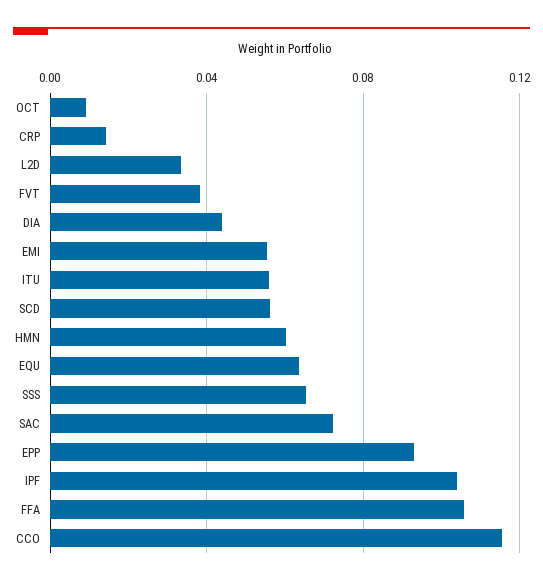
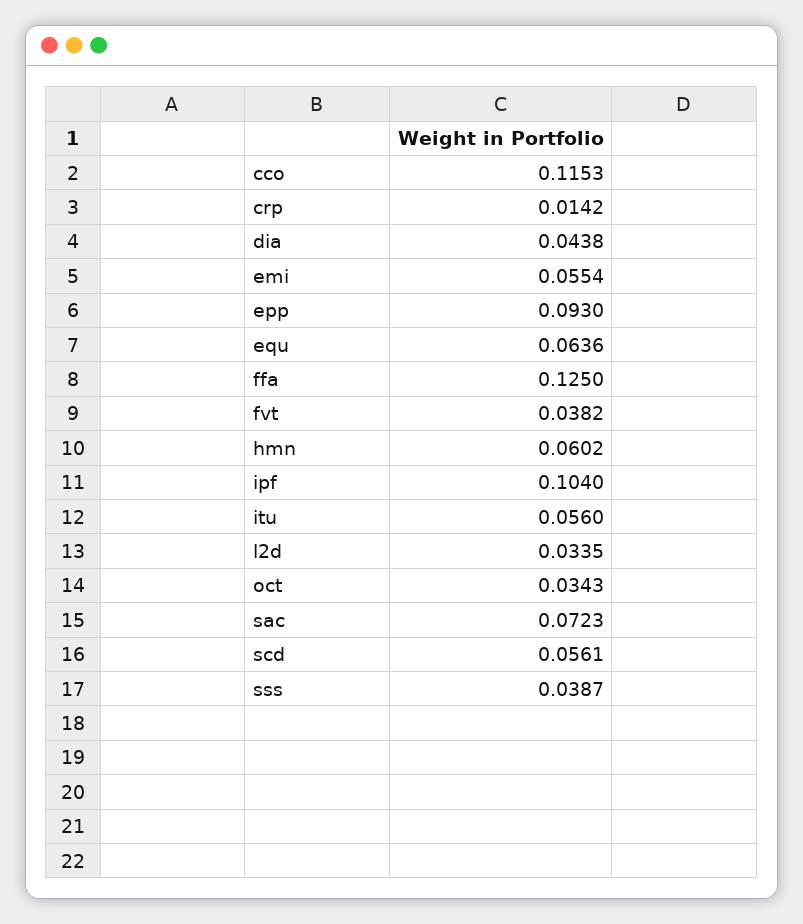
  {
-   "OCT": 0.01,
+   "OCT": 0.0343,
    "CRP": 0.0142,
    "L2D": 0.0335,
    "FVT": 0.0382,
    "DIA": 0.0438,
    "EMI": 0.0554,
    "ITU": 0.056,
    "SCD": 0.0561,
    "HMN": 0.0602,
    "EQU": 0.0636,
-   "SSS": 0.065,
+   "SSS": 0.0387,
    "SAC": 0.0723,
    "EPP": 0.093,
    "IPF": 0.104,
-   "FFA": 0.105,
+   "FFA": 0.125,
    "CCO": 0.1153
  }

